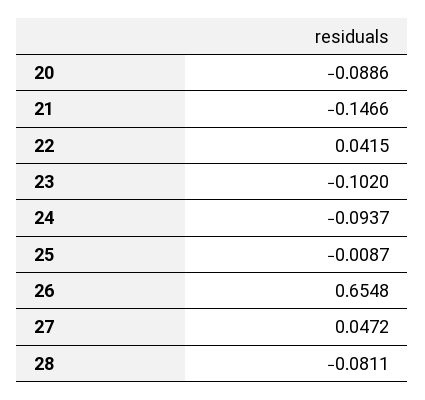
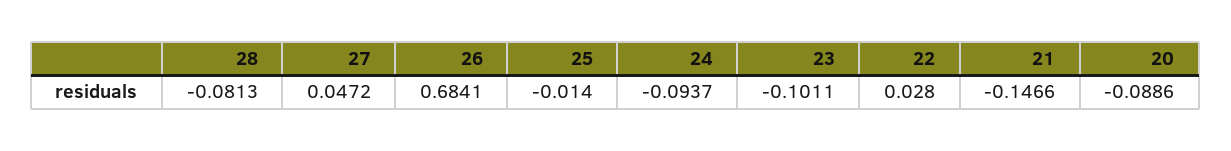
  {
    "20": -0.0886,
    "21": -0.1466,
-   "22": 0.0415,
+   "22": 0.028,
-   "23": -0.102,
+   "23": -0.1011,
    "24": -0.0937,
-   "25": -0.0087,
+   "25": -0.014,
-   "26": 0.6548,
+   "26": 0.6841,
    "27": 0.0472,
-   "28": -0.0811
+   "28": -0.0813
  }

